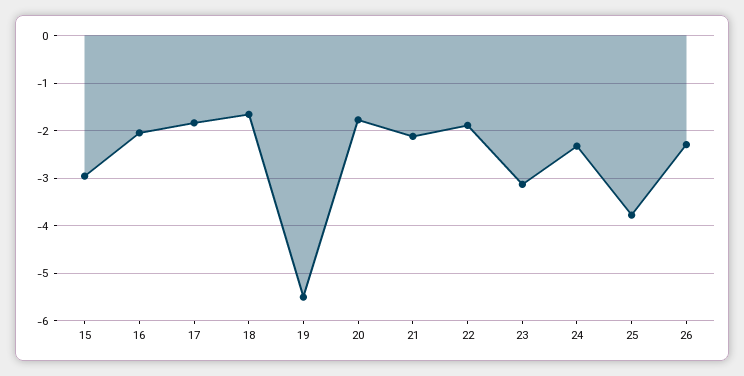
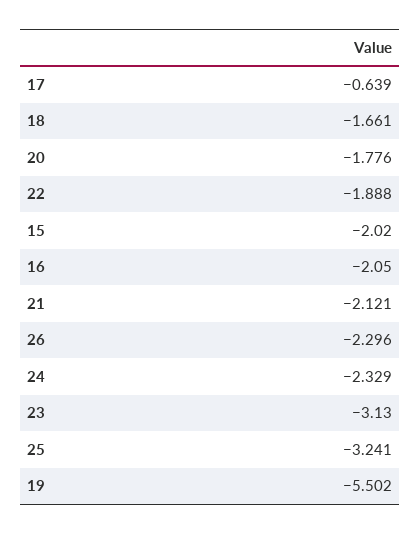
  {
-   "15": -3,
+   "15": -2.02,
    "16": -2.05,
-   "17": -1.8,
+   "17": -0.639,
    "18": -1.661,
    "19": -5.502,
    "20": -1.776,
    "21": -2.121,
    "22": -1.888,
    "23": -3.13,
    "24": -2.329,
-   "25": -3.8,
+   "25": -3.241,
    "26": -2.296
  }

